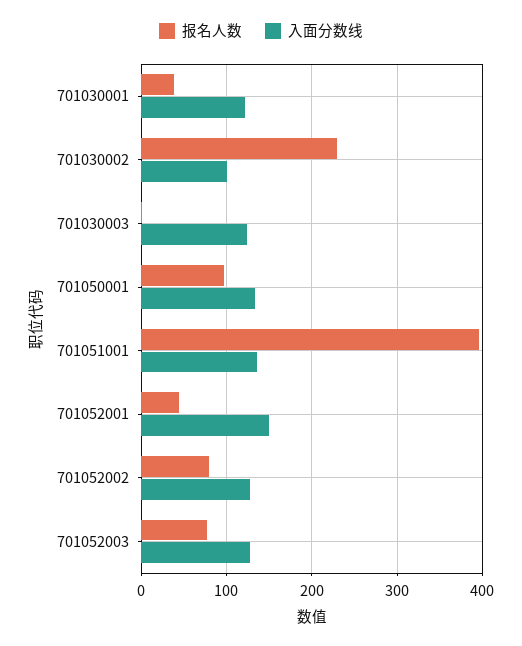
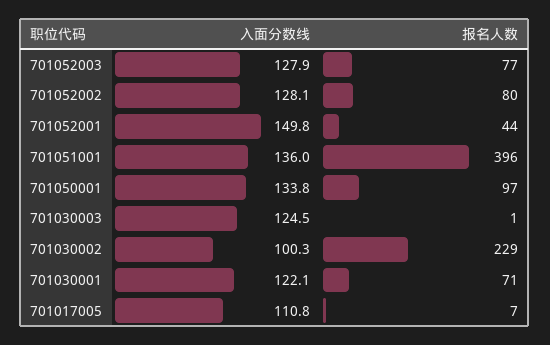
  {
    "报名人数": {
-     "701030001": 40,
+     "701030001": 71,
      "701030002": 229,
      "701030003": 1,
      "701050001": 97,
      "701051001": 396,
      "701052001": 44,
      "701052002": 80,
-     "701052003": 77
+     "701052003": 77,
+     "701017005": 7
    },
    "入面分数线": {
      "701030001": 122.1,
      "701030002": 100.3,
      "701030003": 124.5,
      "701050001": 133.8,
      "701051001": 136,
      "701052001": 149.8,
      "701052002": 128.1,
-     "701052003": 127.9
+     "701052003": 127.9,
+     "701017005": 110.8
    }
  }

